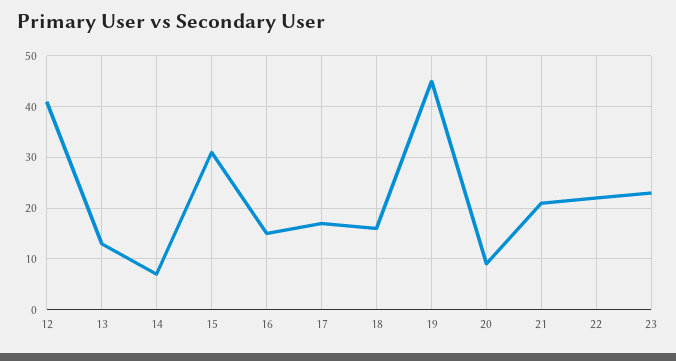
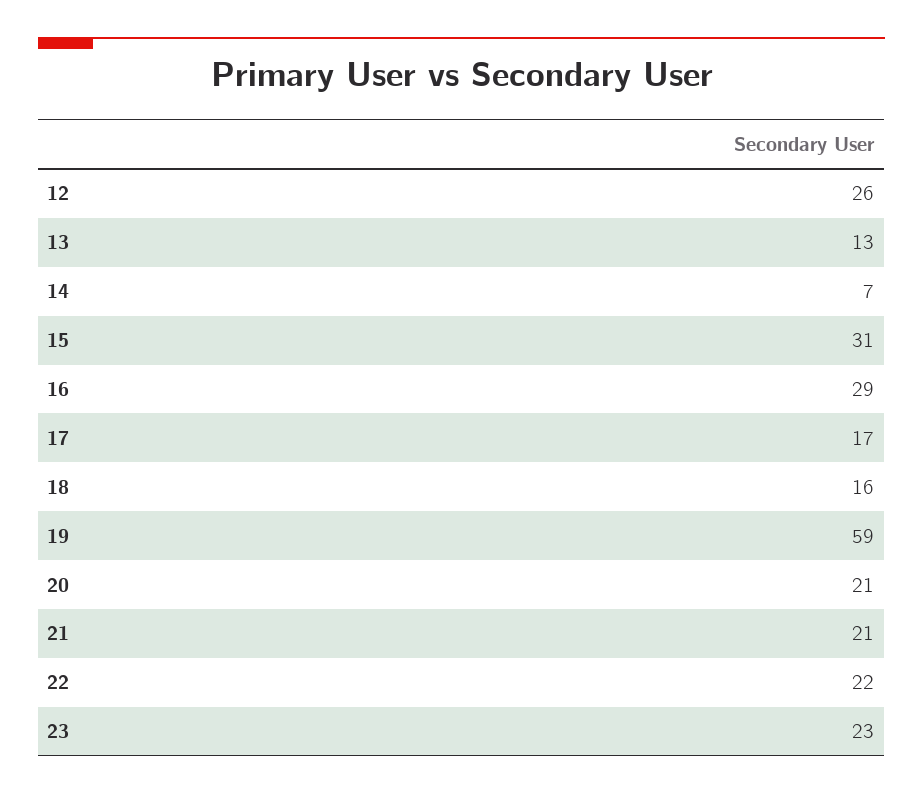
  {
-   "12": 40,
+   "12": 26,
    "13": 13,
    "14": 7,
    "15": 31,
-   "16": 15,
+   "16": 29,
    "17": 17,
    "18": 16,
-   "19": 45,
+   "19": 59,
-   "20": 10,
+   "20": 21,
    "21": 21,
    "22": 22,
    "23": 23
  }

